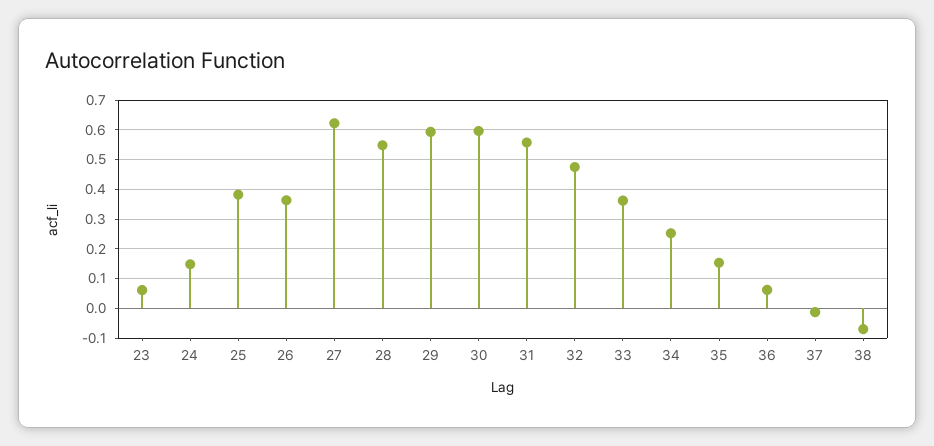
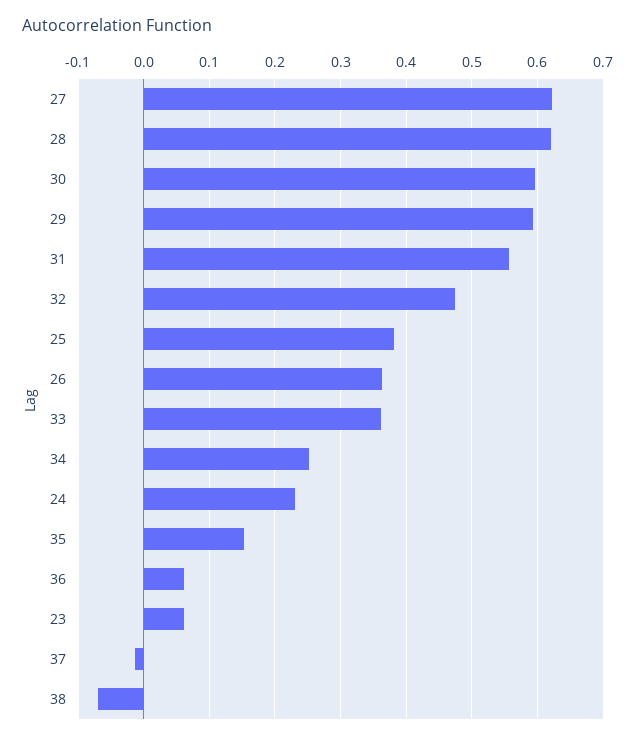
  {
    "23": 0.06,
-   "24": 0.15,
+   "24": 0.23,
    "25": 0.38,
    "26": 0.36,
    "27": 0.62,
-   "28": 0.55,
+   "28": 0.62,
    "29": 0.59,
    "30": 0.6,
    "31": 0.56,
    "32": 0.48,
    "33": 0.36,
    "34": 0.25,
    "35": 0.15,
    "36": 0.06,
    "37": -0.01,
    "38": -0.07
  }

